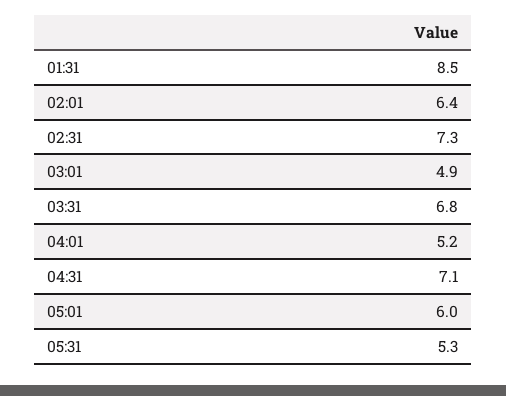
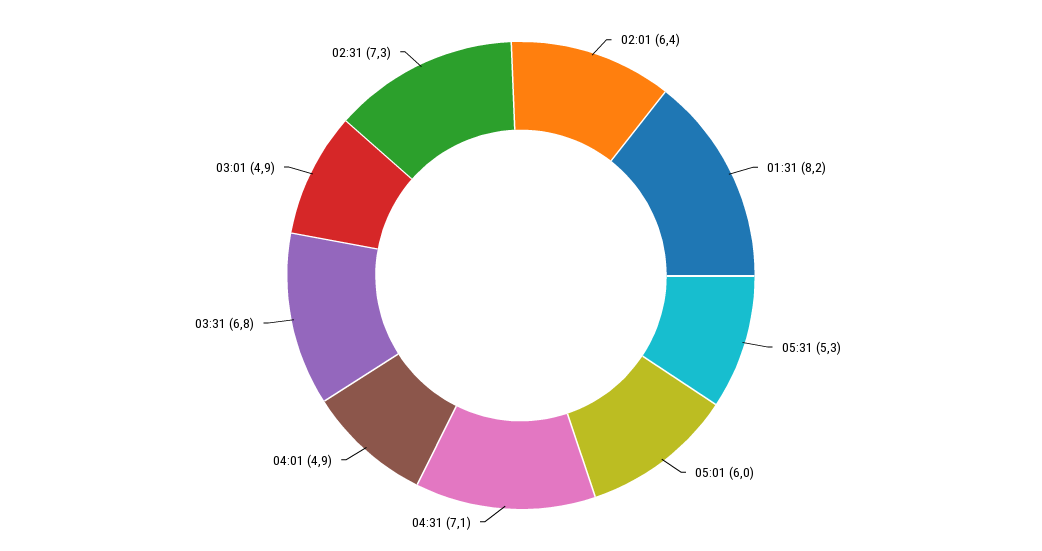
  {
-   "01:31": 8.5,
+   "01:31": 8.2,
    "02:01": 6.4,
    "02:31": 7.3,
    "03:01": 4.9,
    "03:31": 6.8,
-   "04:01": 5.2,
+   "04:01": 4.9,
    "04:31": 7.1,
    "05:01": 6,
    "05:31": 5.3
  }

